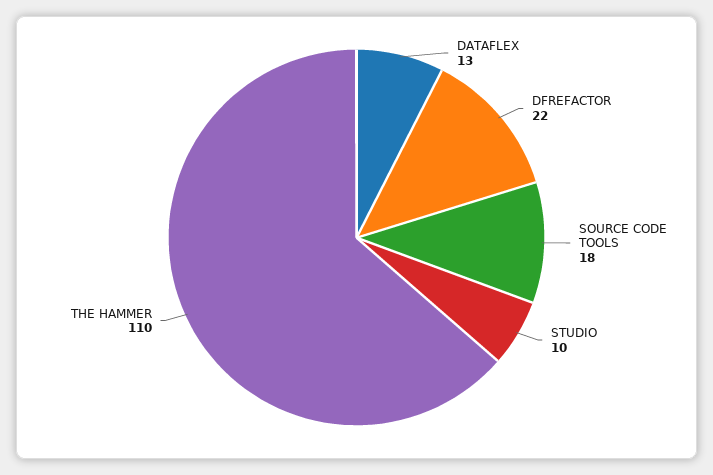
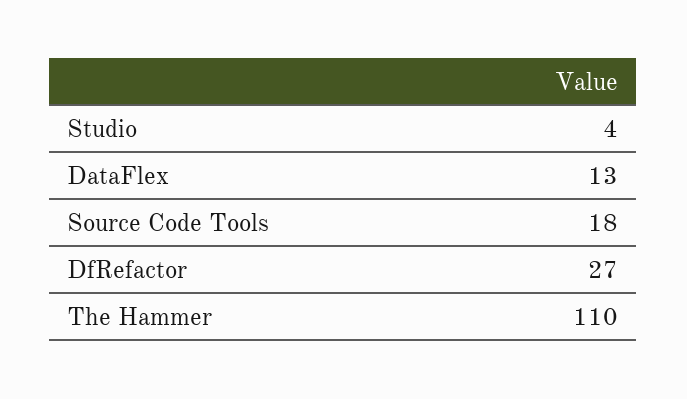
  {
    "DATAFLEX": 13,
-   "DFREFACTOR": 22,
+   "DFREFACTOR": 27,
    "SOURCE CODE TOOLS": 18,
-   "STUDIO": 10,
+   "STUDIO": 4,
    "THE HAMMER": 110
  }

